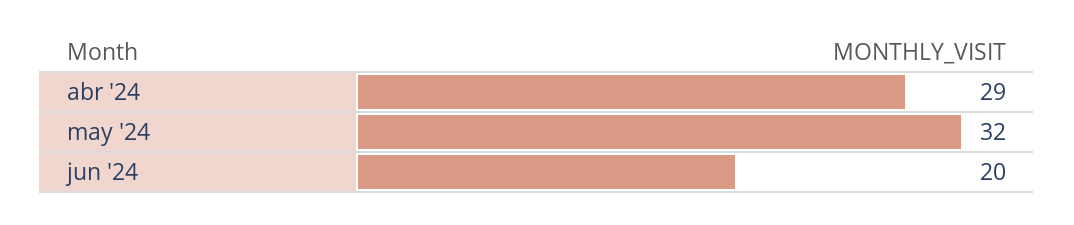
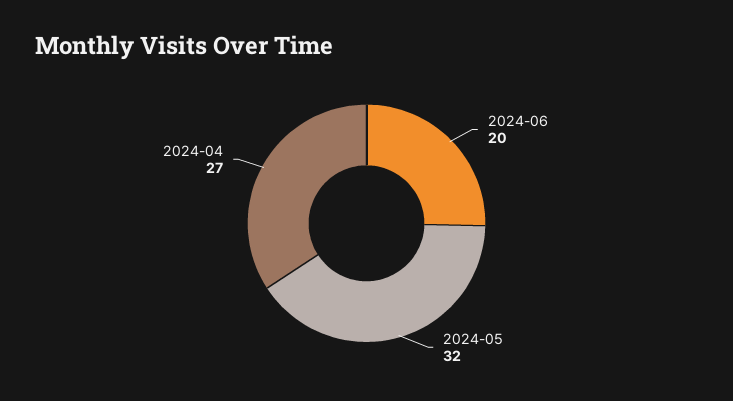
  {
-   "abr '24": 29,
+   "abr '24": 27,
    "may '24": 32,
    "jun '24": 20
  }

